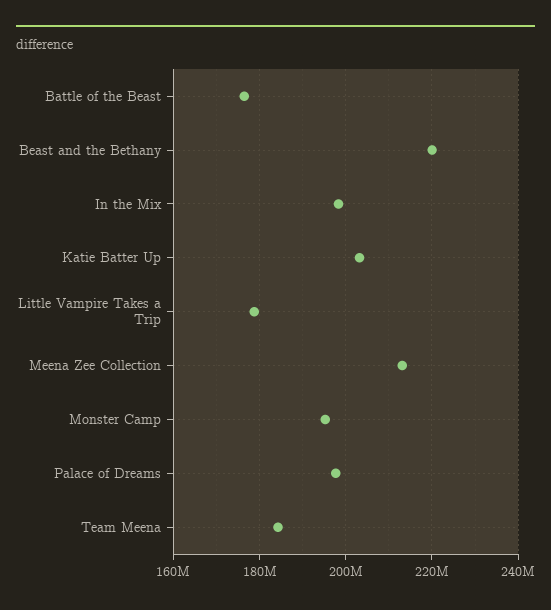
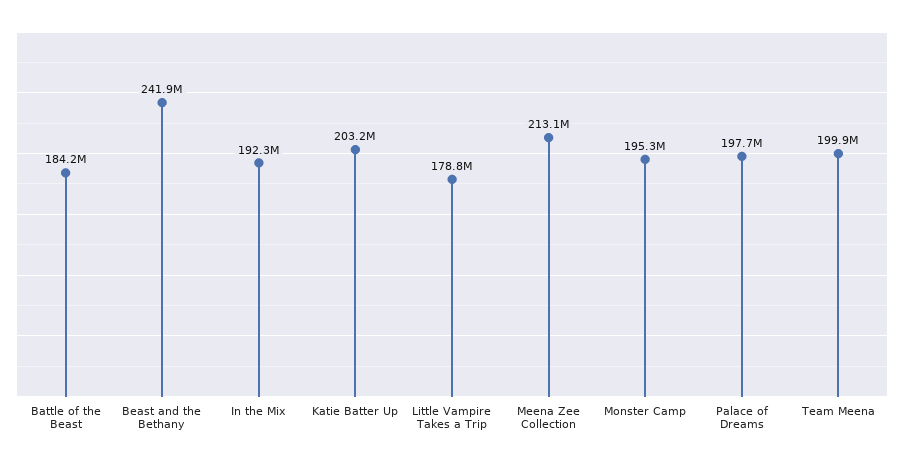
  {
-   "Battle of the Beast": 176000000,
+   "Battle of the Beast": 184200000,
-   "Beast and the Bethany": 220000000,
+   "Beast and the Bethany": 241900000,
-   "In the Mix": 198000000,
+   "In the Mix": 192300000,
    "Katie Batter Up": 203200000,
    "Little Vampire Takes a Trip": 178800000,
    "Meena Zee Collection": 213100000,
    "Monster Camp": 195300000,
    "Palace of Dreams": 197700000,
-   "Team Meena": 184000000
+   "Team Meena": 199900000
  }

